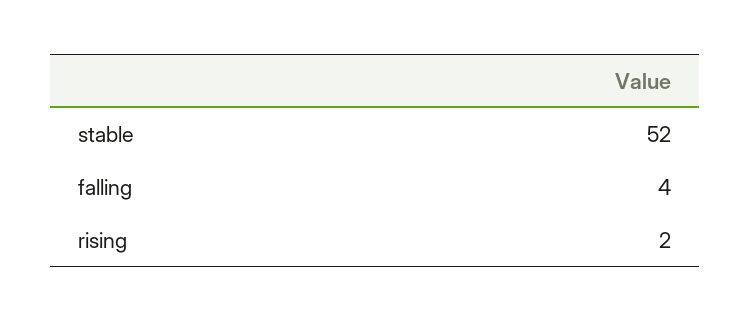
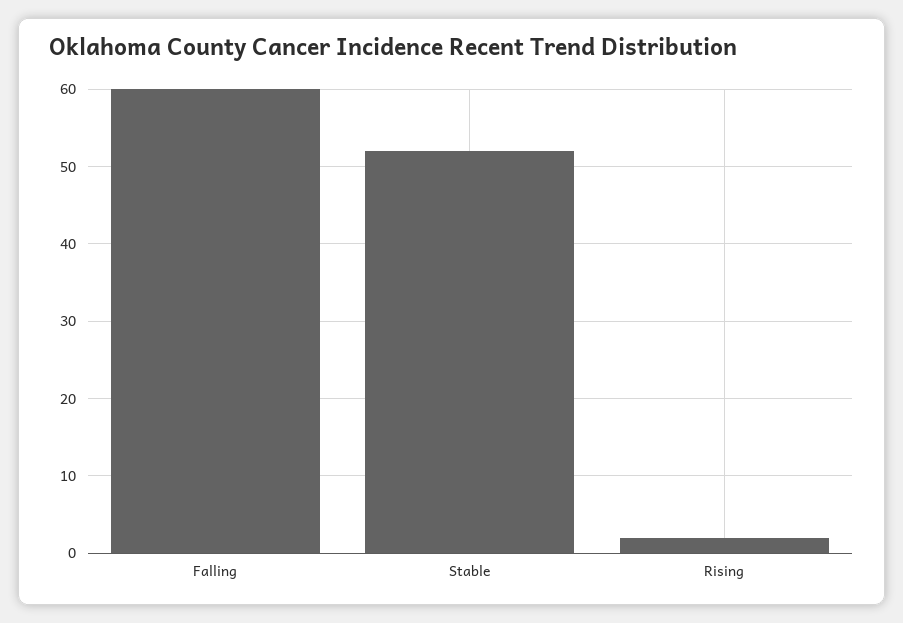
  {
    "stable": 52,
-   "falling": 4,
+   "falling": 60,
    "rising": 2
  }

